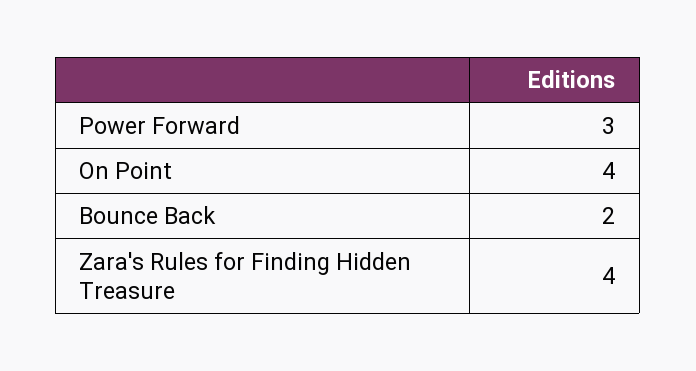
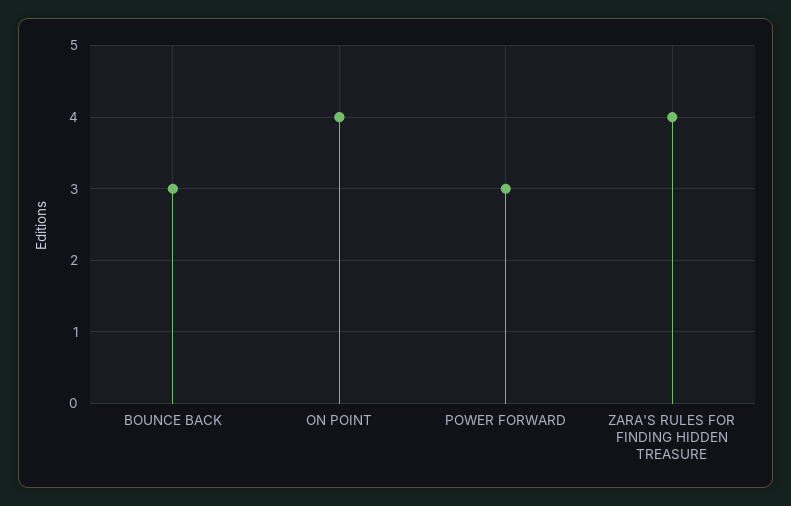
  {
    "Power Forward": 3,
    "On Point": 4,
-   "Bounce Back": 2,
+   "Bounce Back": 3,
    "Zara's Rules for Finding Hidden Treasure": 4
  }

